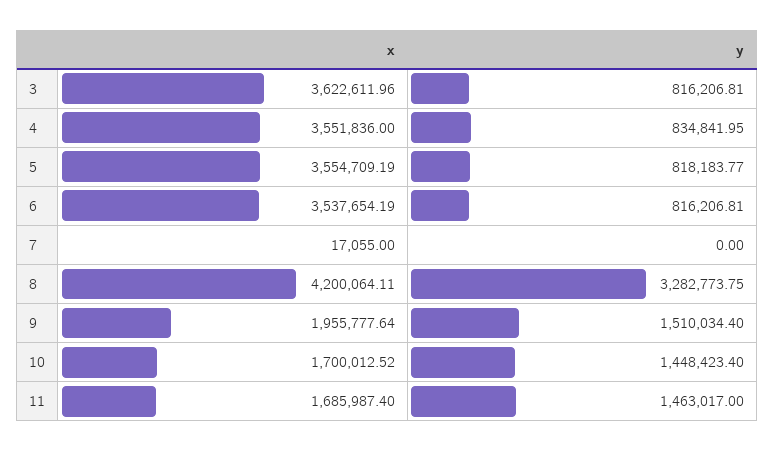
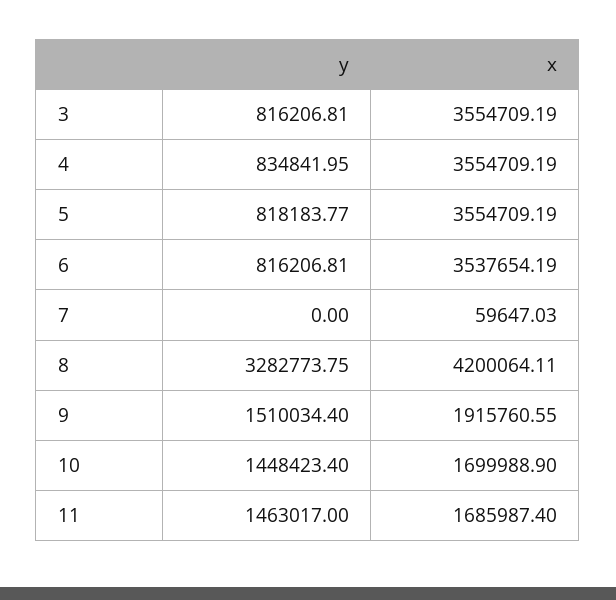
  {
    "x": {
-     "3": 3622611.96,
+     "3": 3554709.19,
-     "4": 3551836,
+     "4": 3554709.19,
      "5": 3554709.19,
      "6": 3537654.19,
-     "7": 17055,
+     "7": 59647.03,
      "8": 4200064.11,
-     "9": 1955777.64,
+     "9": 1915760.55,
-     "10": 1700012.52,
+     "10": 1699988.9,
      "11": 1685987.4
    },
    "y": {
      "3": 816206.81,
      "4": 834841.95,
      "5": 818183.77,
      "6": 816206.81,
      "7": 0,
      "8": 3282773.75,
      "9": 1510034.4,
      "10": 1448423.4,
      "11": 1463017
    }
  }

